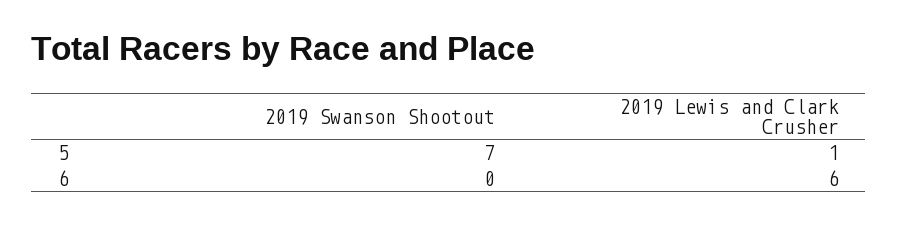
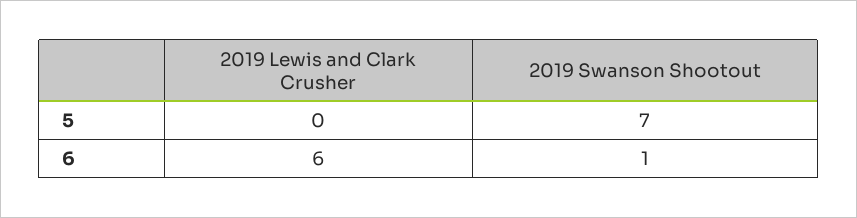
  {
    "2019 Swanson Shootout": {
      "5": 7,
-     "6": 0
+     "6": 1
    },
    "2019 Lewis and Clark Crusher": {
-     "5": 1,
+     "5": 0,
      "6": 6
    }
  }

